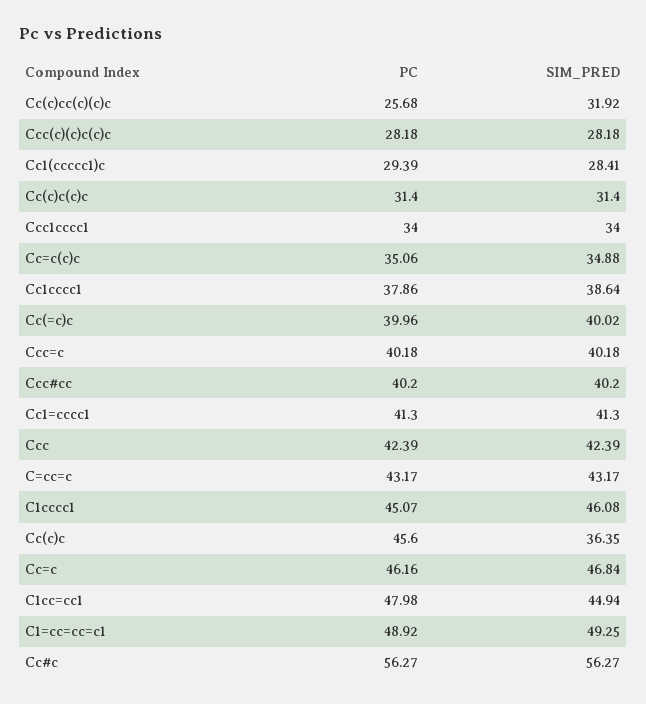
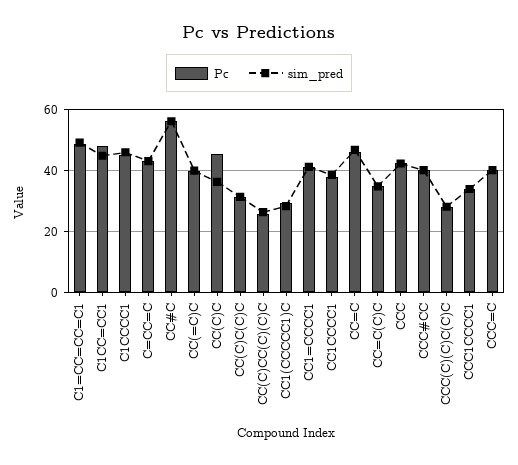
  {
    "PC": {
      "Cc(c)cc(c)(c)c": 25.68,
      "Ccc(c)(c)c(c)c": 28.18,
      "Cc1(ccccc1)c": 29.39,
      "Cc(c)c(c)c": 31.4,
      "Ccc1cccc1": 34,
      "Cc=c(c)c": 35.06,
      "Cc1cccc1": 37.86,
      "Cc(=c)c": 39.96,
      "Ccc=c": 40.18,
      "Ccc#cc": 40.2,
      "Cc1=cccc1": 41.3,
      "Ccc": 42.39,
      "C=cc=c": 43.17,
      "C1cccc1": 45.07,
      "Cc(c)c": 45.6,
      "Cc=c": 46.16,
      "C1cc=cc1": 47.98,
      "C1=cc=cc=c1": 48.92,
      "Cc#c": 56.27
    },
    "SIM_PRED": {
-     "Cc(c)cc(c)(c)c": 31.92,
+     "Cc(c)cc(c)(c)c": 26,
      "Ccc(c)(c)c(c)c": 28.18,
      "Cc1(ccccc1)c": 28.41,
      "Cc(c)c(c)c": 31.4,
      "Ccc1cccc1": 34,
      "Cc=c(c)c": 34.88,
      "Cc1cccc1": 38.64,
      "Cc(=c)c": 40.02,
      "Ccc=c": 40.18,
      "Ccc#cc": 40.2,
      "Cc1=cccc1": 41.3,
      "Ccc": 42.39,
      "C=cc=c": 43.17,
      "C1cccc1": 46.08,
      "Cc(c)c": 36.35,
      "Cc=c": 46.84,
      "C1cc=cc1": 44.94,
      "C1=cc=cc=c1": 49.25,
      "Cc#c": 56.27
    }
  }

